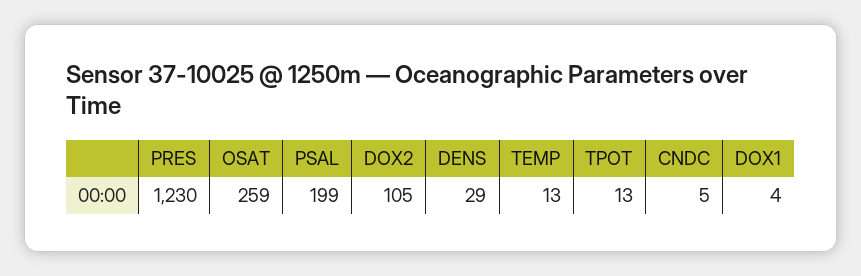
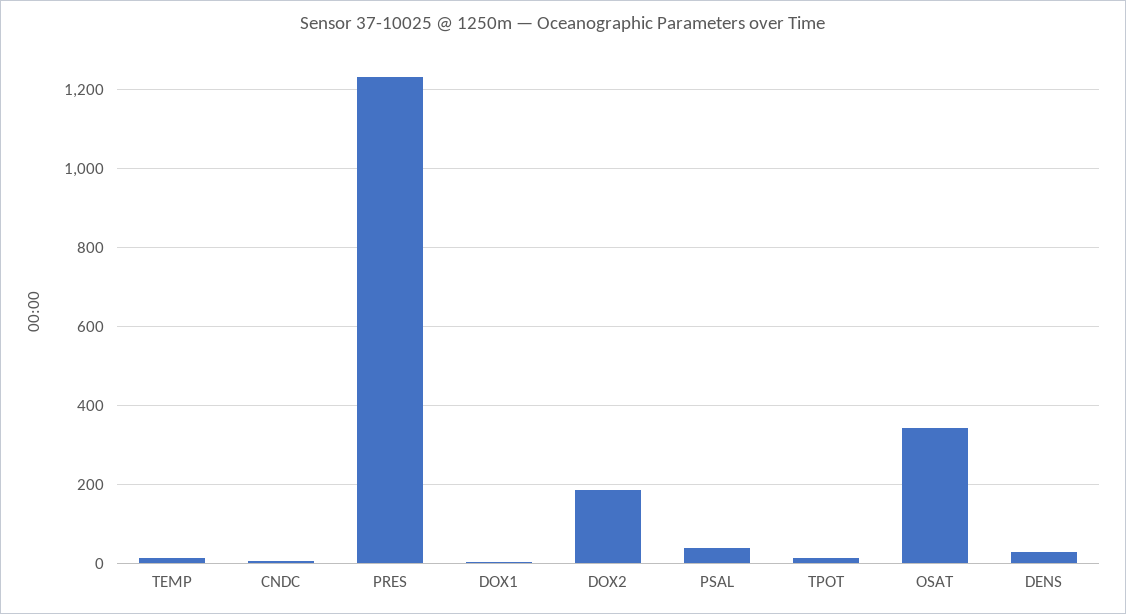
  {
    "PRES": 1230,
-   "OSAT": 259,
+   "OSAT": 340,
-   "PSAL": 199,
+   "PSAL": 40,
-   "DOX2": 105,
+   "DOX2": 180,
    "DENS": 29,
    "TEMP": 13,
    "TPOT": 13,
    "CNDC": 5,
    "DOX1": 4
  }

